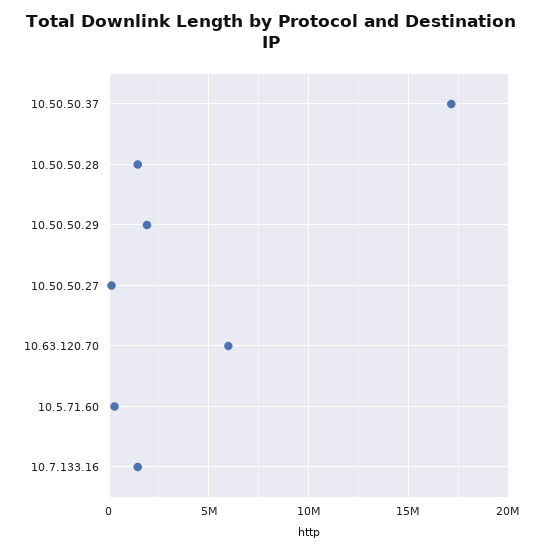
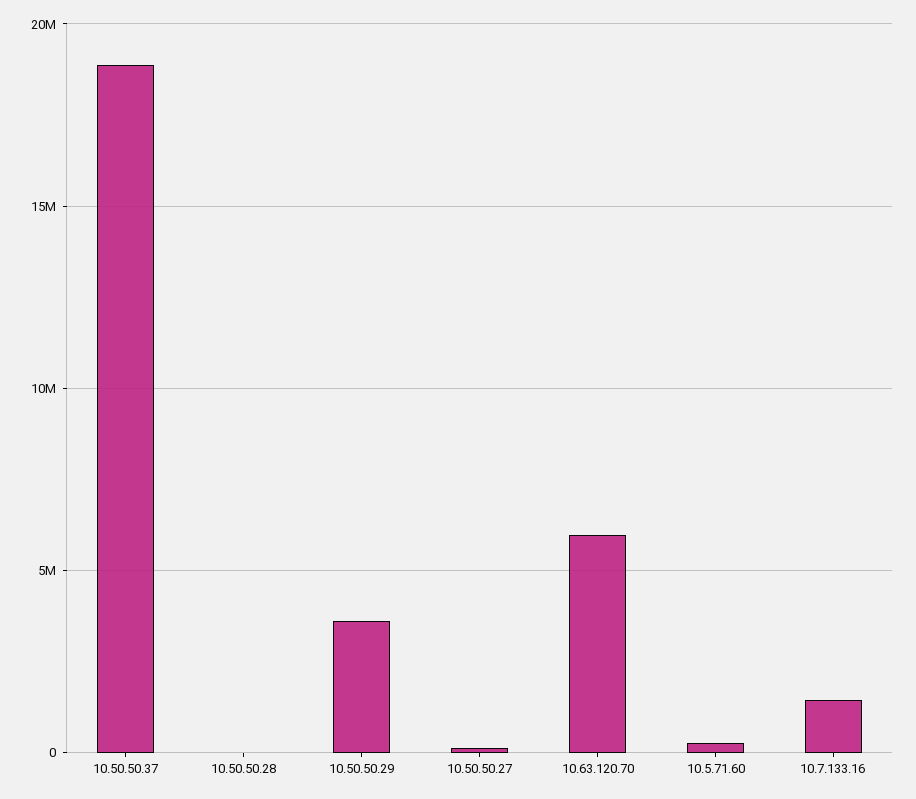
  {
-   "10.50.50.37": 17000000,
+   "10.50.50.37": 19000000,
-   "10.50.50.28": 1500000,
+   "10.50.50.28": 0,
-   "10.50.50.29": 2000000,
+   "10.50.50.29": 3500000,
    "10.50.50.27": 0,
    "10.63.120.70": 6000000,
    "10.5.71.60": 500000,
    "10.7.133.16": 1500000
  }

